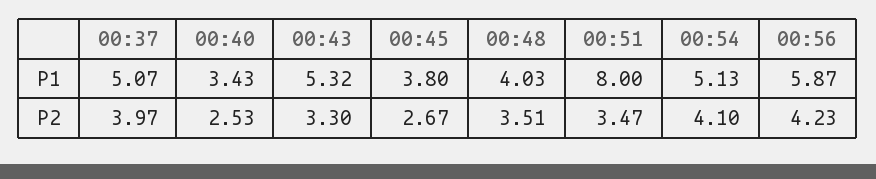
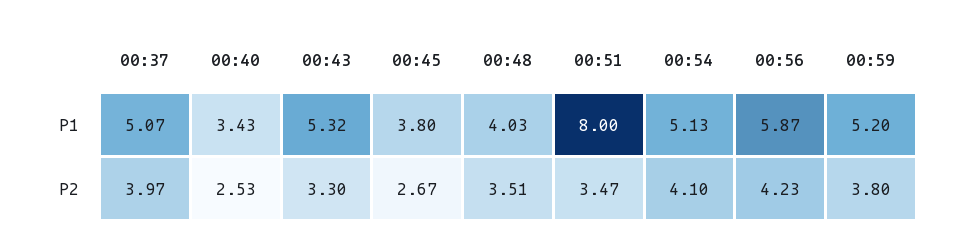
  {
    "00:37": {
      "P1": 5.07,
      "P2": 3.97
    },
    "00:40": {
      "P1": 3.43,
      "P2": 2.53
    },
    "00:43": {
      "P1": 5.32,
      "P2": 3.3
    },
    "00:45": {
      "P1": 3.8,
      "P2": 2.67
    },
    "00:48": {
      "P1": 4.03,
      "P2": 3.51
    },
    "00:51": {
      "P1": 8,
      "P2": 3.47
    },
    "00:54": {
      "P1": 5.13,
      "P2": 4.1
    },
    "00:56": {
      "P1": 5.87,
      "P2": 4.23
-   }
+   },
+   "00:59": {
+     "P1": 5.2,
+     "P2": 3.8
+   }
  }

